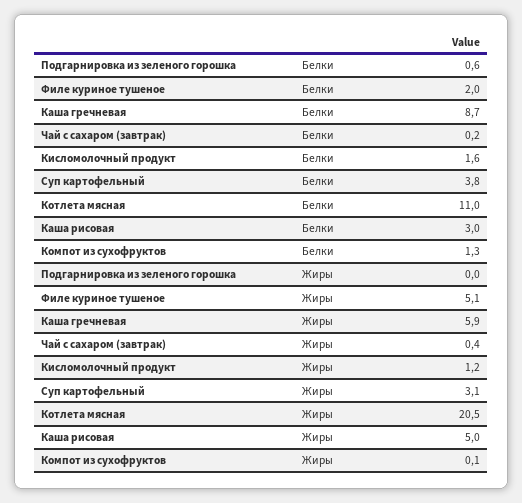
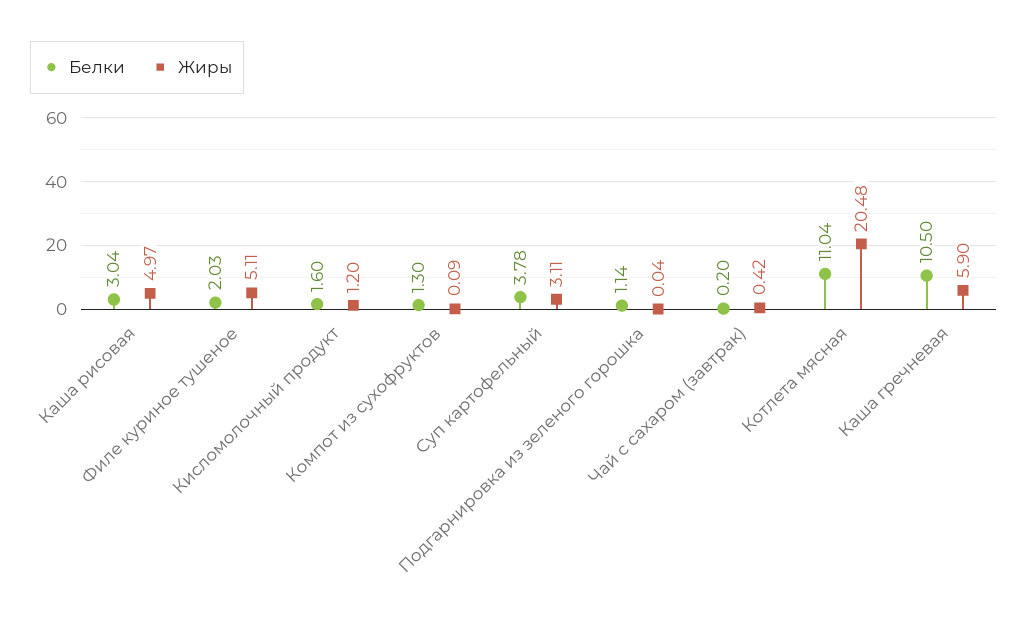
  {
    "Белки": {
-     "Подгарнировка из зеленого горошка": 0.6,
+     "Подгарнировка из зеленого горошка": 1.14,
      "Филе куриное тушеное": 2.03,
-     "Каша гречневая": 8.7,
+     "Каша гречневая": 10.5,
      "Чай с сахаром (завтрак)": 0.2,
      "Кисломолочный продукт": 1.6,
      "Суп картофельный": 3.78,
      "Котлета мясная": 11.04,
      "Каша рисовая": 3.04,
      "Компот из сухофруктов": 1.3
    },
    "Жиры": {
      "Подгарнировка из зеленого горошка": 0.04,
      "Филе куриное тушеное": 5.11,
      "Каша гречневая": 5.9,
      "Чай с сахаром (завтрак)": 0.42,
      "Кисломолочный продукт": 1.2,
      "Суп картофельный": 3.11,
      "Котлета мясная": 20.48,
      "Каша рисовая": 4.97,
      "Компот из сухофруктов": 0.09
    }
  }

